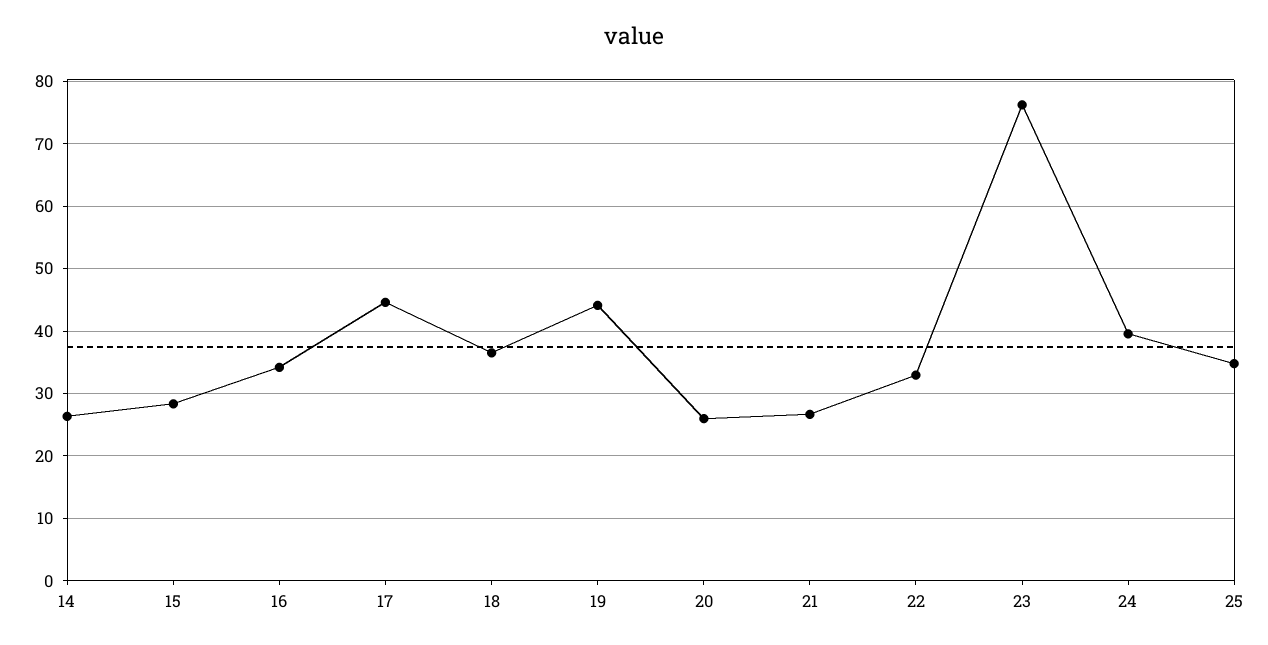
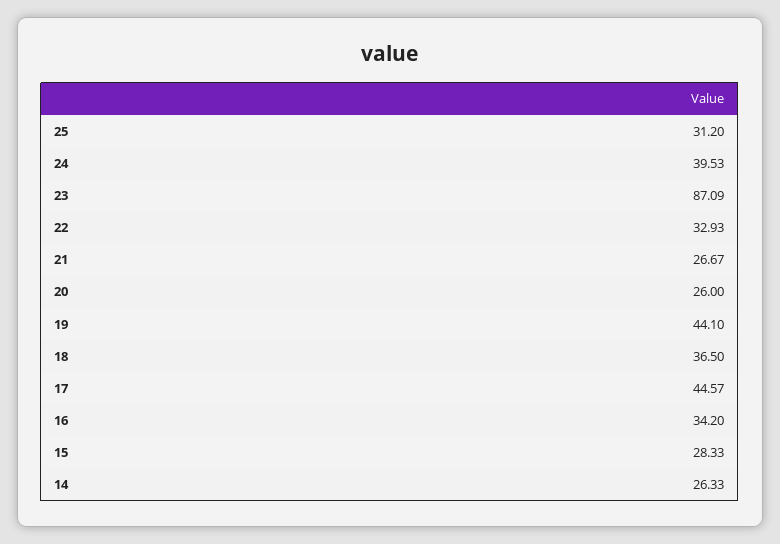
  {
    "14": 26.33,
    "15": 28.33,
    "16": 34.2,
    "17": 44.57,
    "18": 36.5,
    "19": 44.1,
    "20": 26,
    "21": 26.67,
    "22": 32.93,
-   "23": 76,
+   "23": 87.09,
    "24": 39.53,
-   "25": 35
+   "25": 31.2
  }

